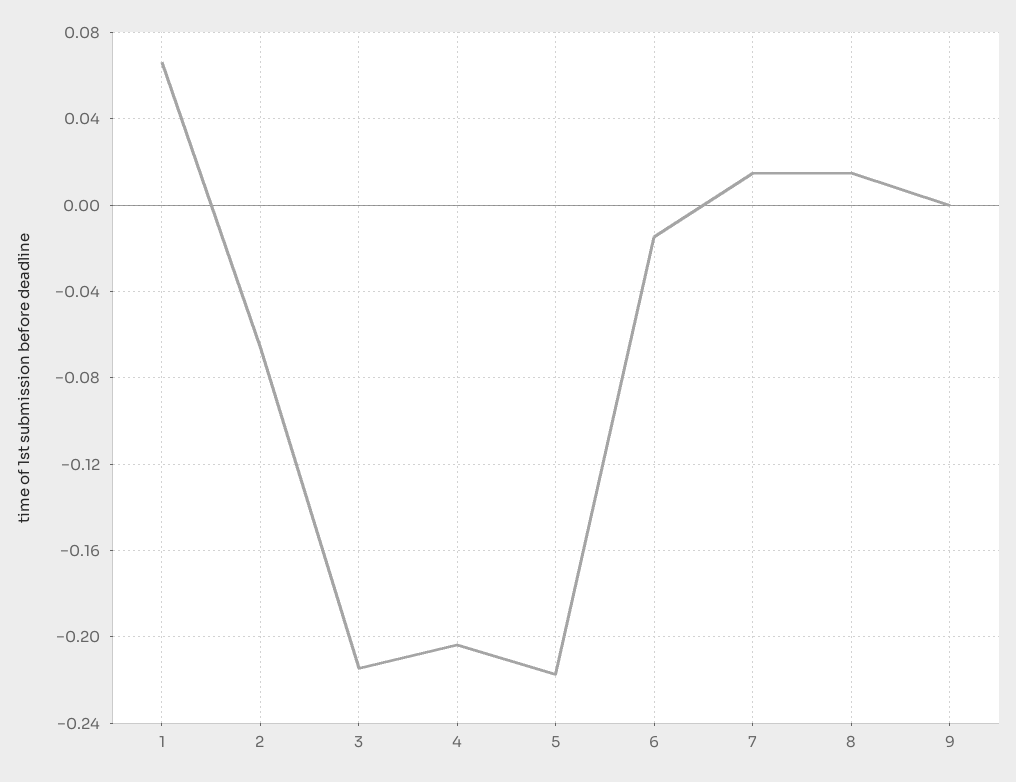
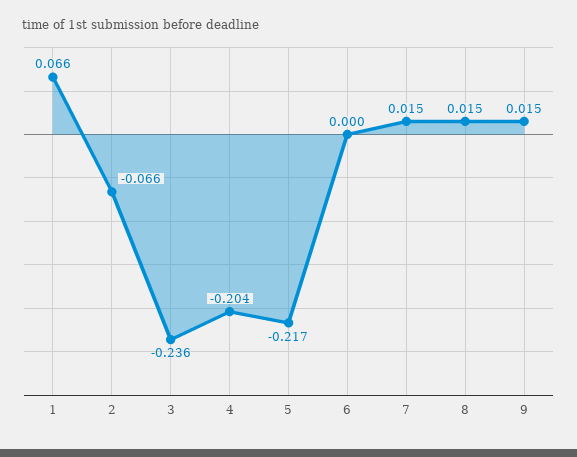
  {
    "1": 0.066,
    "2": -0.066,
-   "3": -0.215,
+   "3": -0.236,
    "4": -0.204,
    "5": -0.217,
-   "6": -0.015,
+   "6": 0,
    "7": 0.015,
    "8": 0.015,
-   "9": 0
+   "9": 0.015
  }

